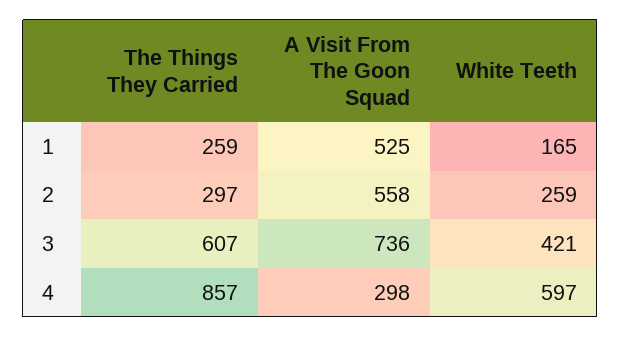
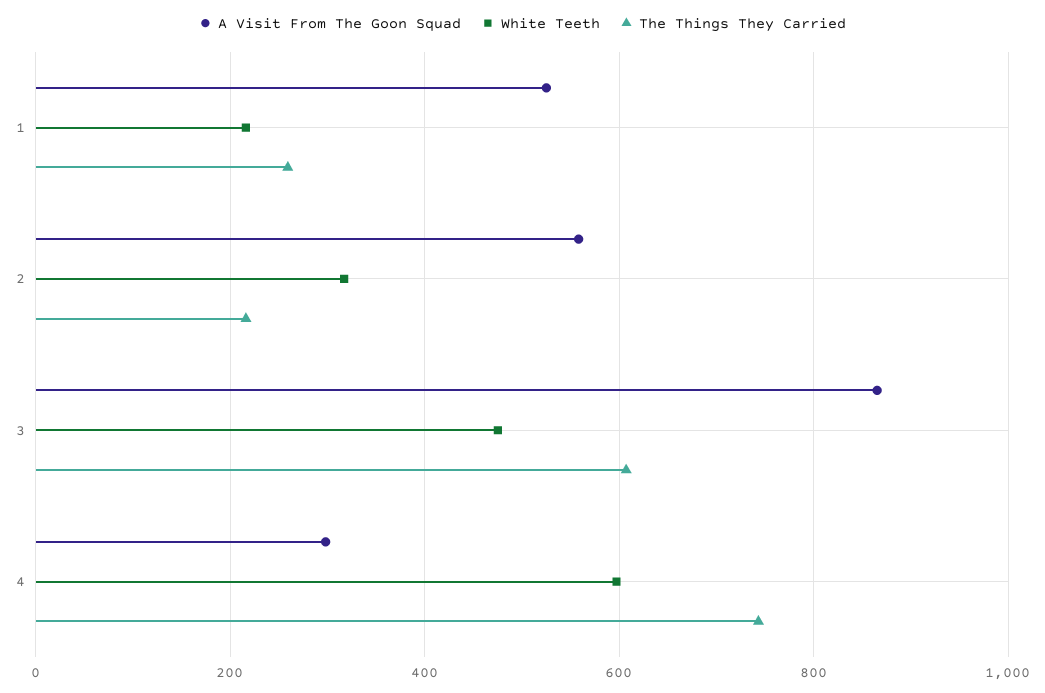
  {
    "The Things They Carried": {
      "1": 259,
-     "2": 297,
+     "2": 220,
      "3": 607,
-     "4": 857
+     "4": 740
    },
    "A Visit From The Goon Squad": {
      "1": 525,
      "2": 558,
-     "3": 736,
+     "3": 860,
      "4": 298
    },
    "White Teeth": {
-     "1": 165,
+     "1": 220,
-     "2": 259,
+     "2": 320,
-     "3": 421,
+     "3": 480,
      "4": 597
    }
  }

